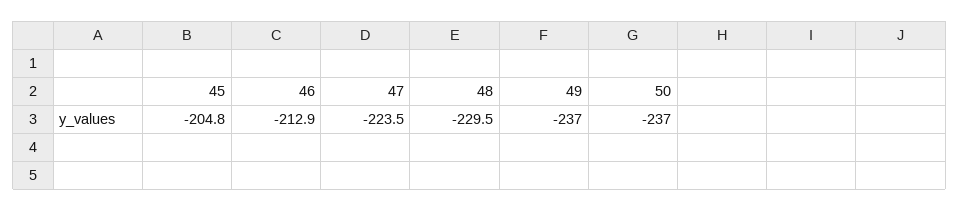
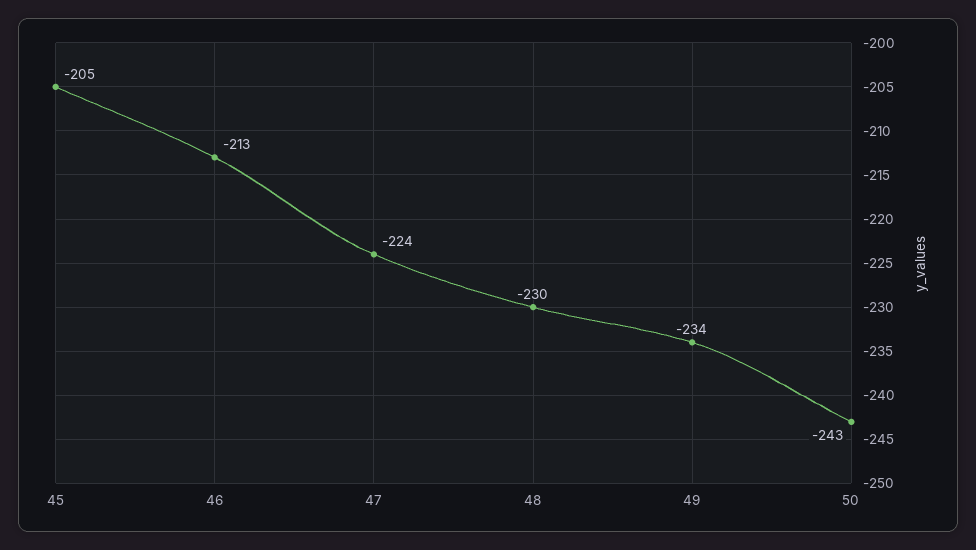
  {
    "45": -204.8,
    "46": -212.9,
    "47": -223.5,
    "48": -229.5,
-   "49": -237,
+   "49": -234,
-   "50": -237
+   "50": -243
  }

